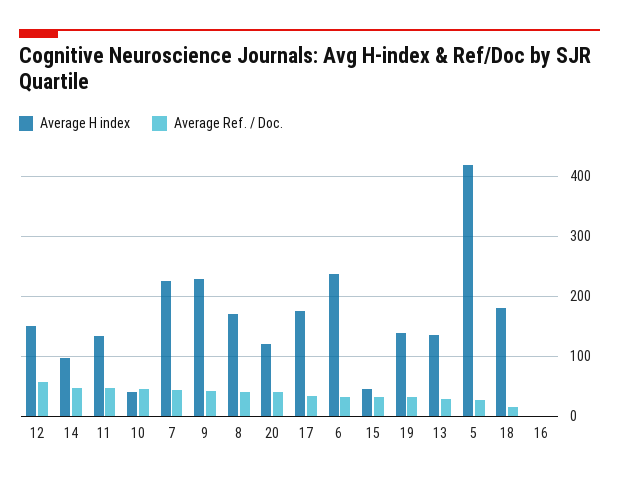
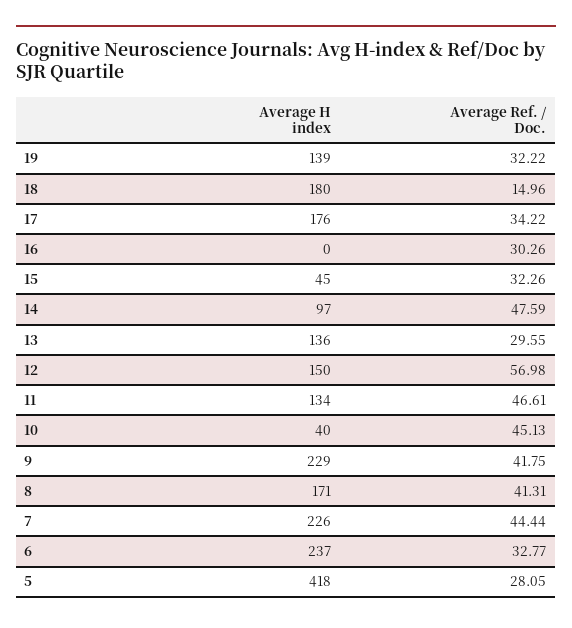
  {
    "Average H index": {
      "12": 150,
      "14": 97,
      "11": 134,
      "10": 40,
      "7": 226,
      "9": 229,
      "8": 171,
-     "20": 120,
      "17": 176,
      "6": 237,
      "15": 45,
      "19": 139,
      "13": 136,
      "5": 418,
      "18": 180,
      "16": 0
    },
    "Average Ref. / Doc.": {
      "12": 56.98,
      "14": 47.59,
      "11": 46.61,
      "10": 45.13,
      "7": 44.44,
      "9": 41.75,
      "8": 41.31,
-     "20": 40,
      "17": 34.22,
      "6": 32.77,
      "15": 32.26,
      "19": 32.22,
      "13": 29.55,
      "5": 28.05,
      "18": 14.96,
-     "16": 0
+     "16": 30.26
    }
  }

